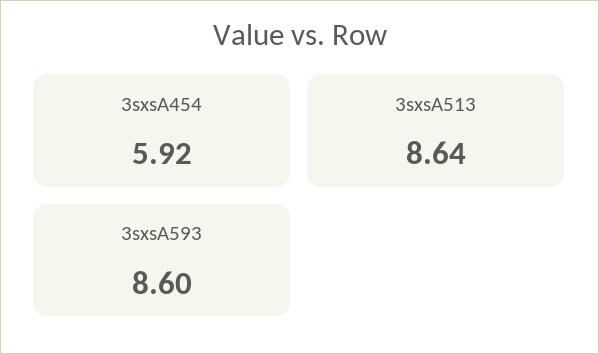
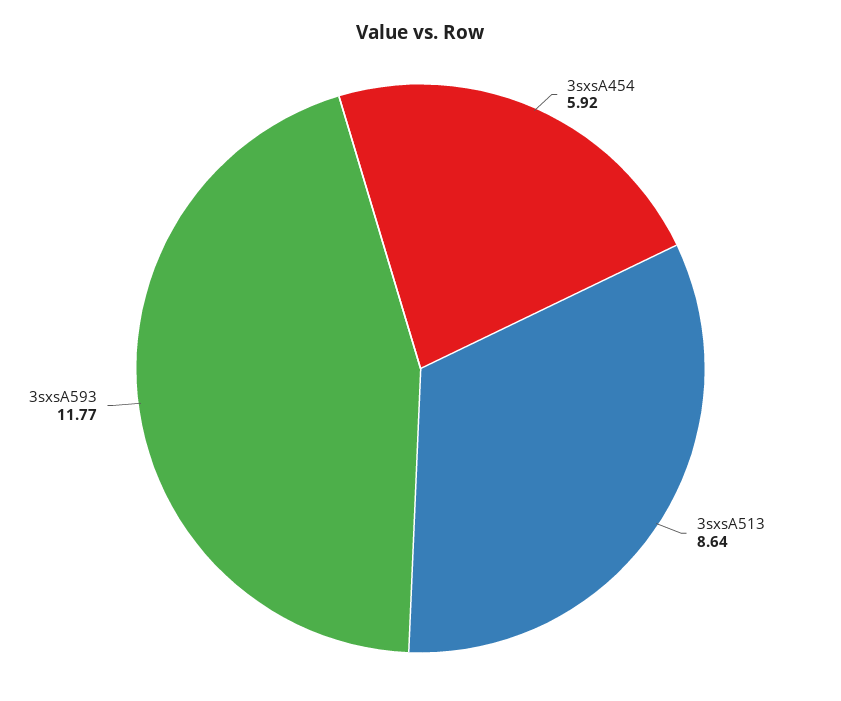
  {
    "3sxsA454": 5.92,
    "3sxsA513": 8.64,
-   "3sxsA593": 8.6
+   "3sxsA593": 11.77
  }

